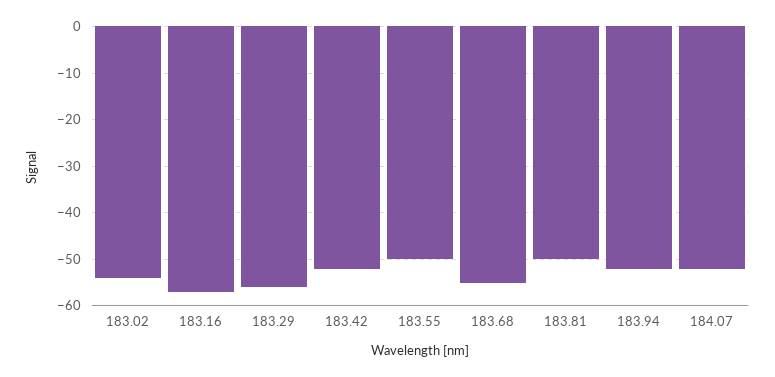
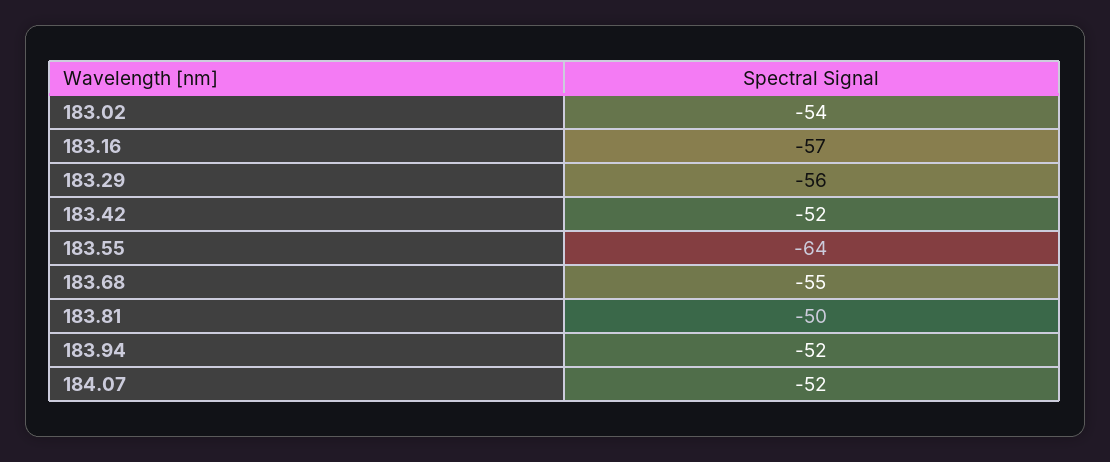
  {
    "183.02": -54,
    "183.16": -57,
    "183.29": -56,
    "183.42": -52,
-   "183.55": -50,
+   "183.55": -64,
    "183.68": -55,
    "183.81": -50,
    "183.94": -52,
    "184.07": -52
  }

